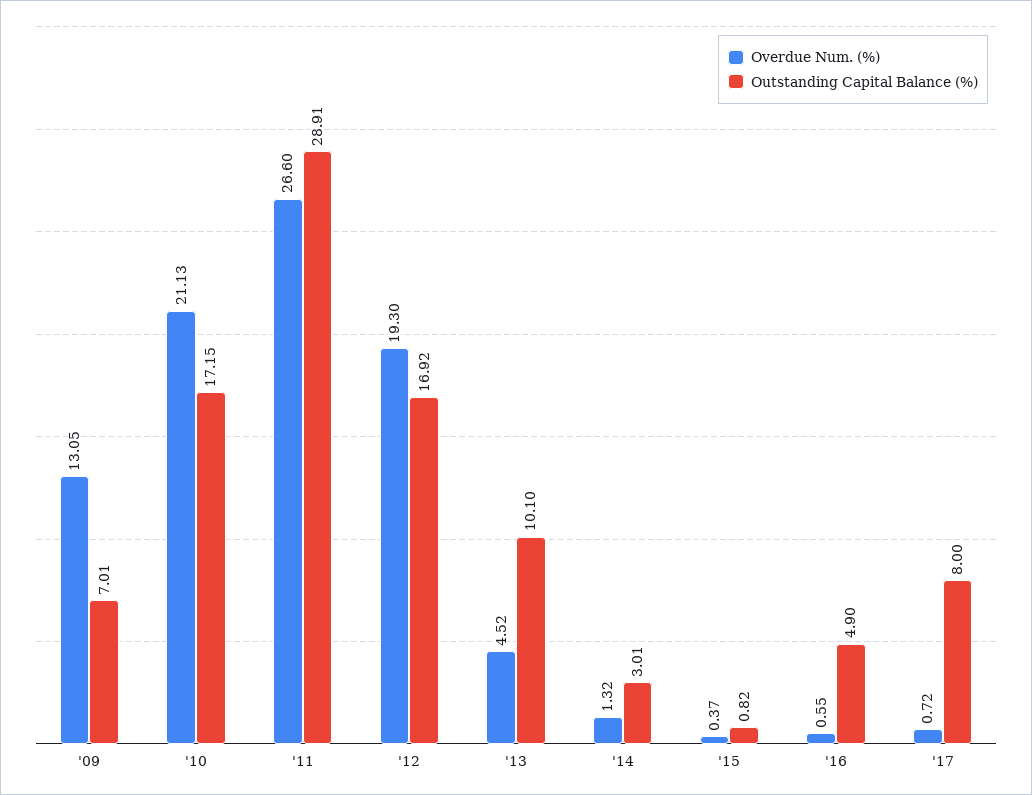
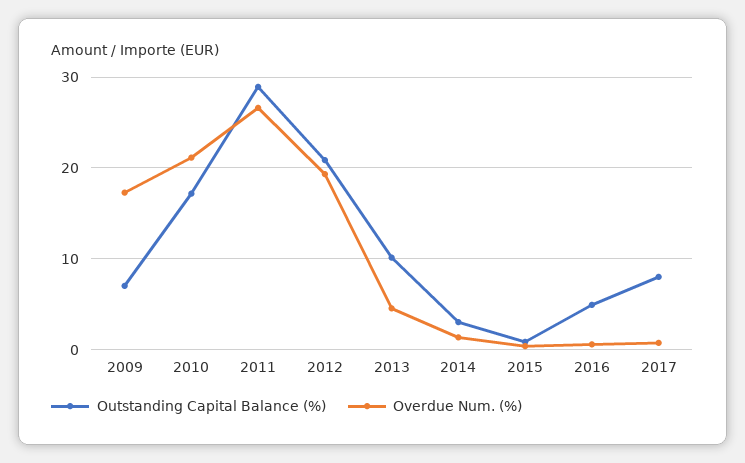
  {
    "Overdue Num. (%)": {
-     "'09": 13.05,
+     "'09": 17,
      "'10": 21.13,
      "'11": 26.6,
      "'12": 19.3,
      "'13": 4.52,
      "'14": 1.32,
      "'15": 0.37,
      "'16": 0.55,
      "'17": 0.72
    },
    "Outstanding Capital Balance (%)": {
      "'09": 7.01,
      "'10": 17.15,
      "'11": 28.91,
-     "'12": 16.92,
+     "'12": 21,
      "'13": 10.1,
      "'14": 3.01,
      "'15": 0.82,
      "'16": 4.9,
      "'17": 8
    }
  }

